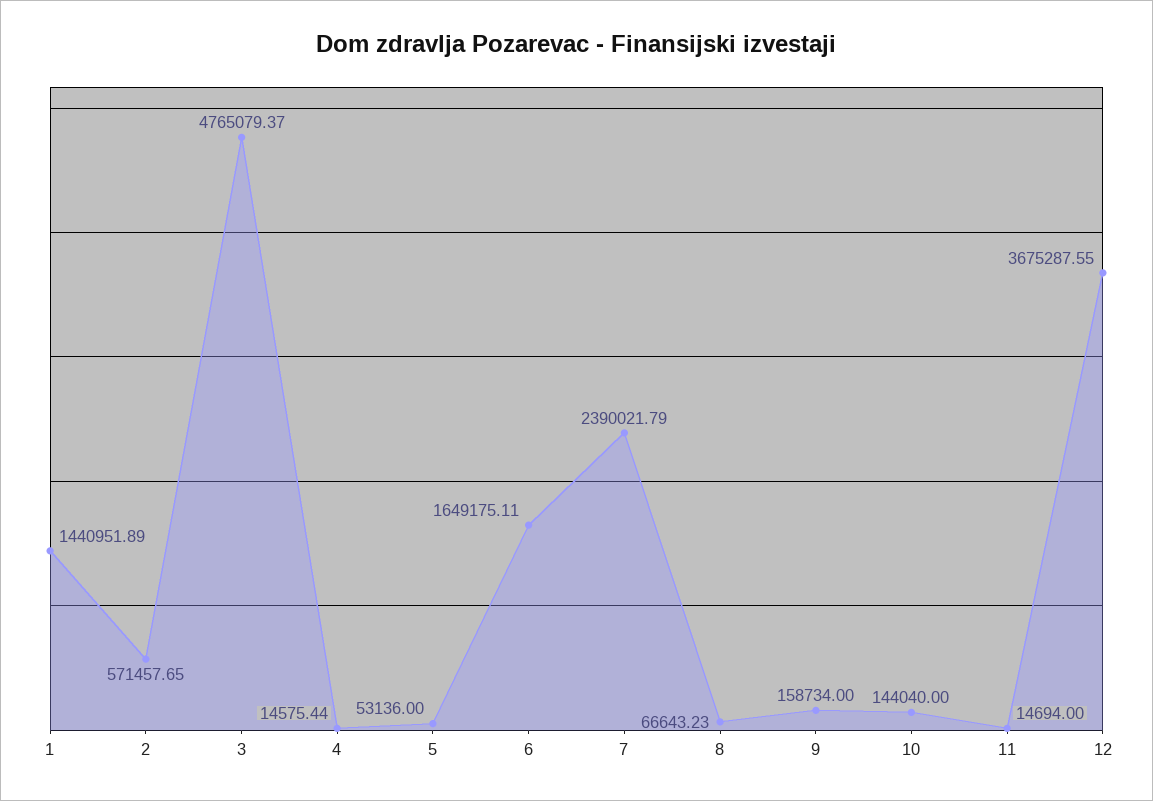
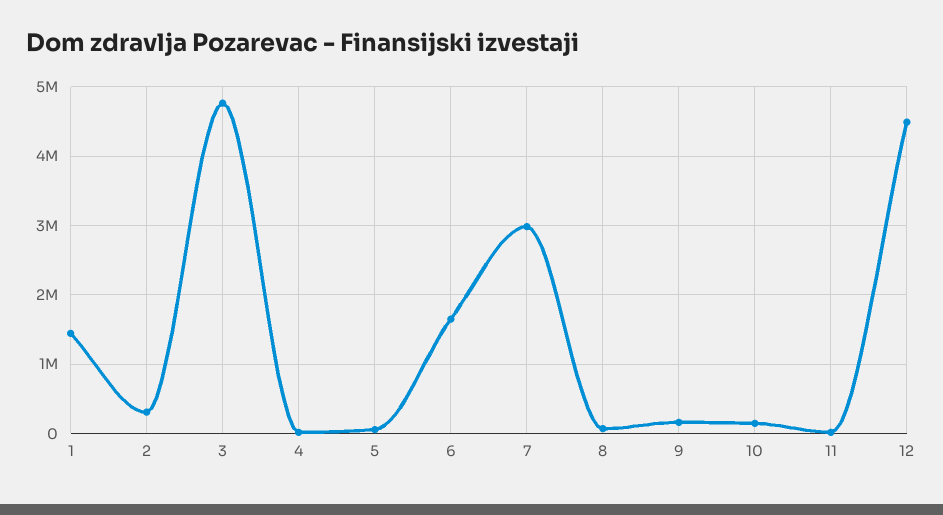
  {
    "1": 1440951.89,
-   "2": 571457.65,
+   "2": 300000,
    "3": 4765079.37,
    "4": 14575.44,
    "5": 53136,
    "6": 1649175.11,
-   "7": 2390021.79,
+   "7": 3000000,
    "8": 66643.23,
    "9": 158734,
    "10": 144040,
    "11": 14694,
-   "12": 3675287.55
+   "12": 4500000
  }

